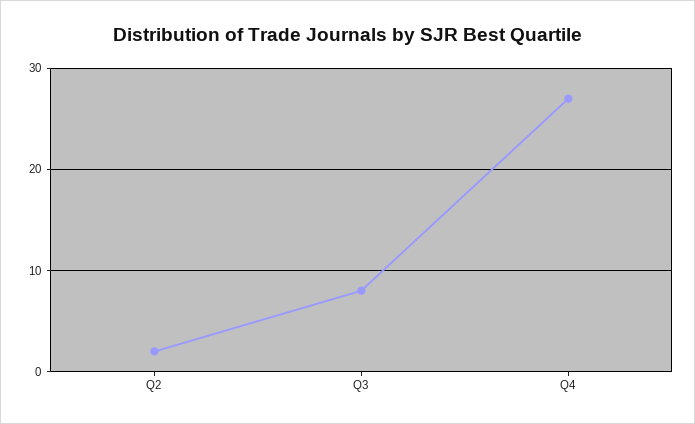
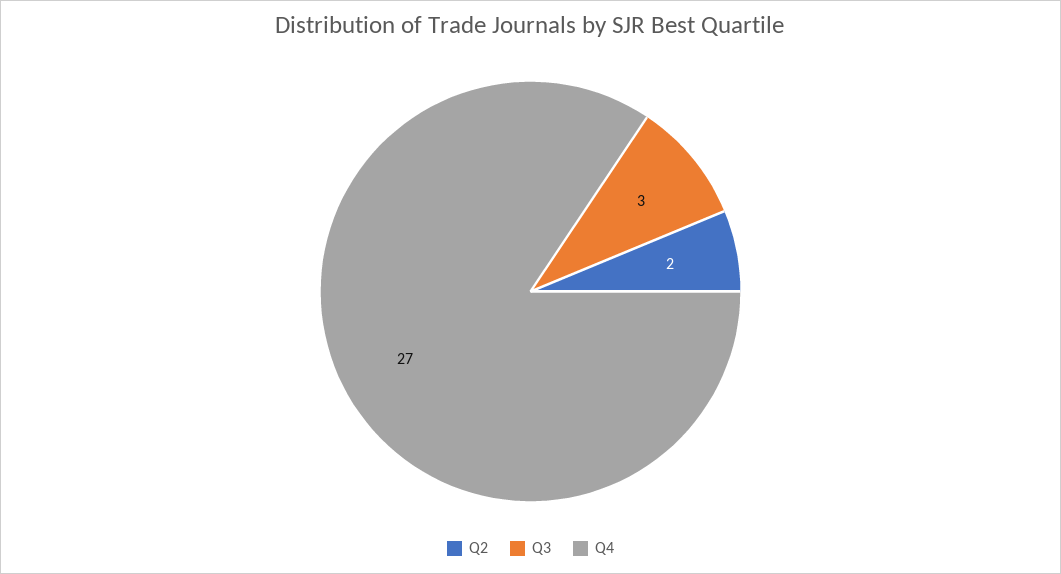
  {
    "Q2": 2,
-   "Q3": 8,
+   "Q3": 3,
    "Q4": 27
  }

